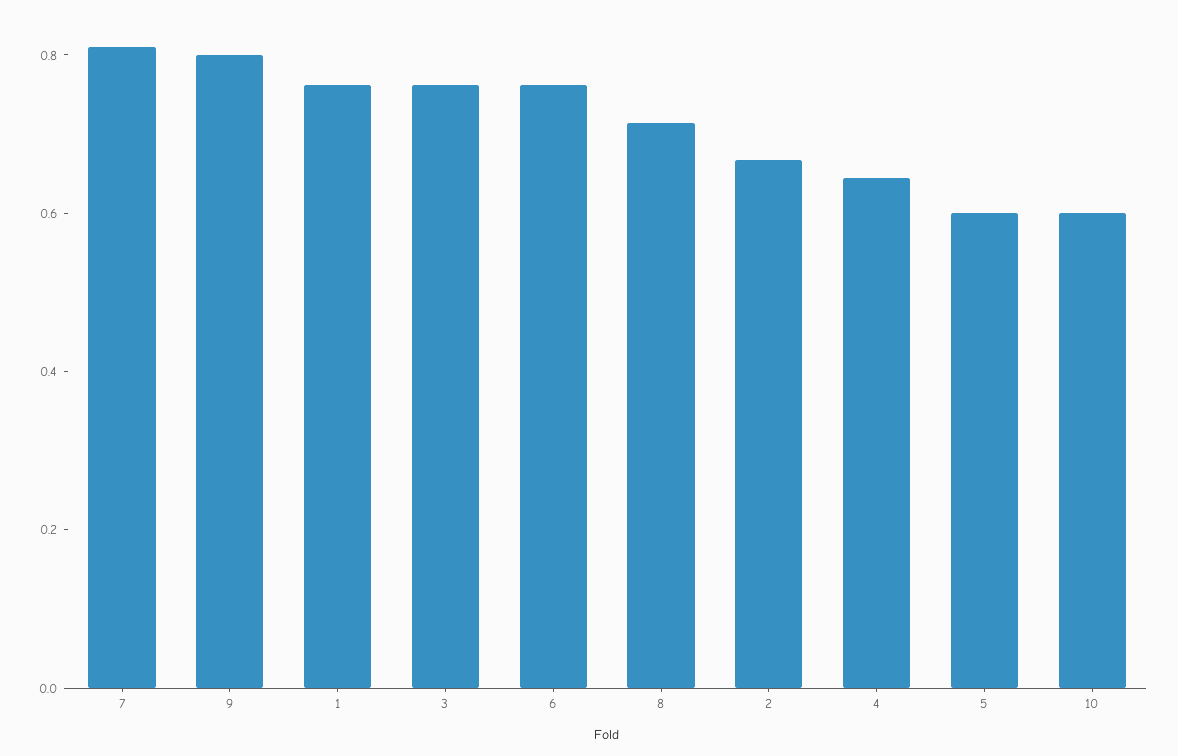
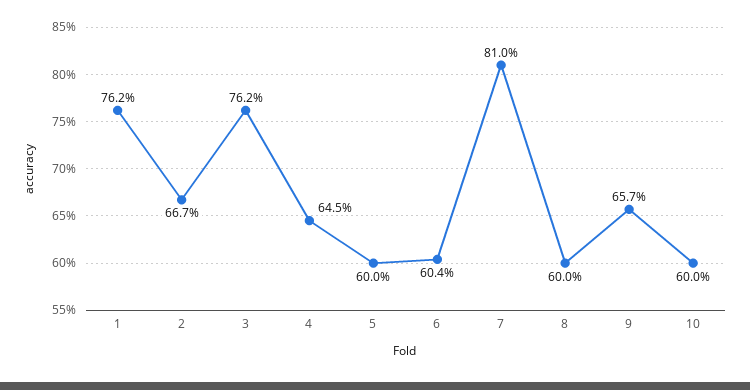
  {
    "7": 0.81,
-   "9": 0.8,
+   "9": 0.657,
    "1": 0.762,
    "3": 0.762,
-   "6": 0.75,
+   "6": 0.604,
-   "8": 0.7,
+   "8": 0.6,
    "2": 0.667,
    "4": 0.645,
    "5": 0.6,
    "10": 0.6
  }

